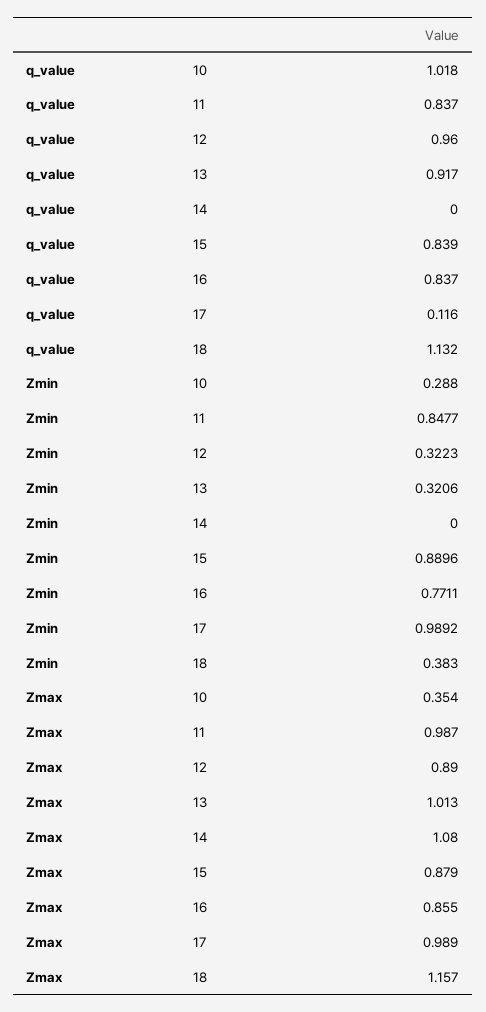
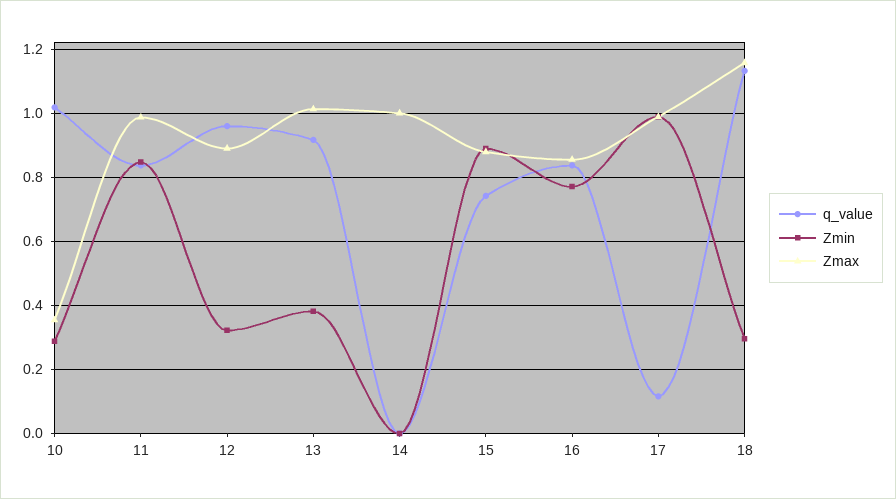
  {
    "q_value": {
      "10": 1.018,
      "11": 0.837,
      "12": 0.96,
      "13": 0.917,
      "14": 0,
-     "15": 0.839,
+     "15": 0.74,
      "16": 0.837,
      "17": 0.116,
      "18": 1.132
    },
    "Zmin": {
      "10": 0.288,
      "11": 0.8477,
      "12": 0.3223,
-     "13": 0.3206,
+     "13": 0.38,
      "14": 0,
      "15": 0.8896,
      "16": 0.7711,
      "17": 0.9892,
-     "18": 0.383
+     "18": 0.3
    },
    "Zmax": {
      "10": 0.354,
      "11": 0.987,
      "12": 0.89,
      "13": 1.013,
-     "14": 1.08,
+     "14": 1,
      "15": 0.879,
      "16": 0.855,
      "17": 0.989,
      "18": 1.157
    }
  }

